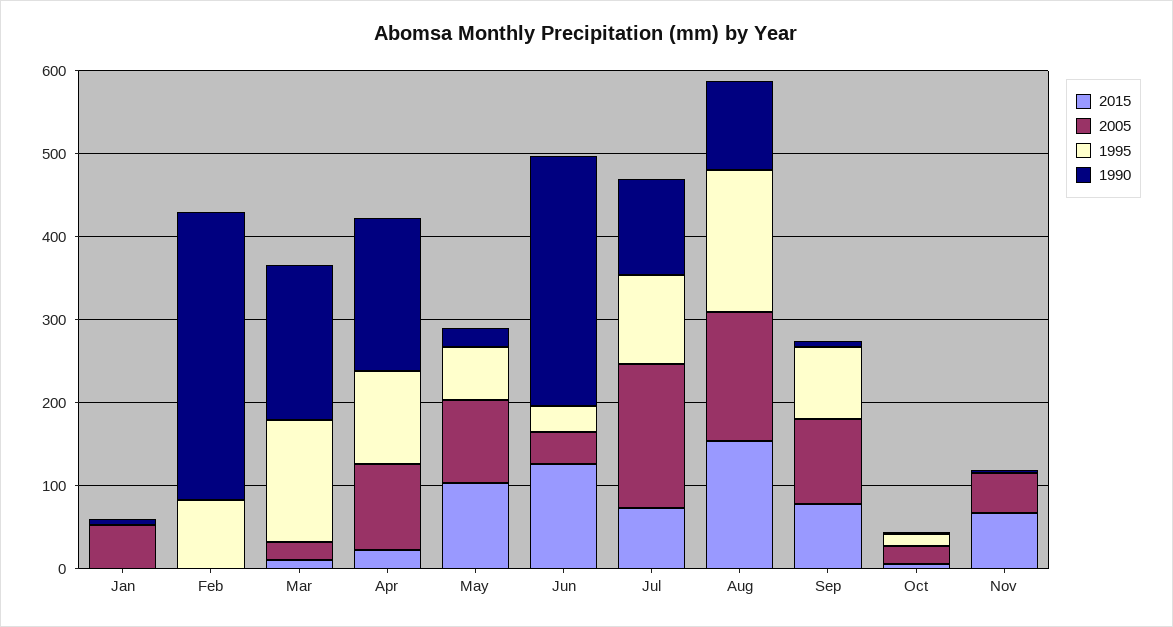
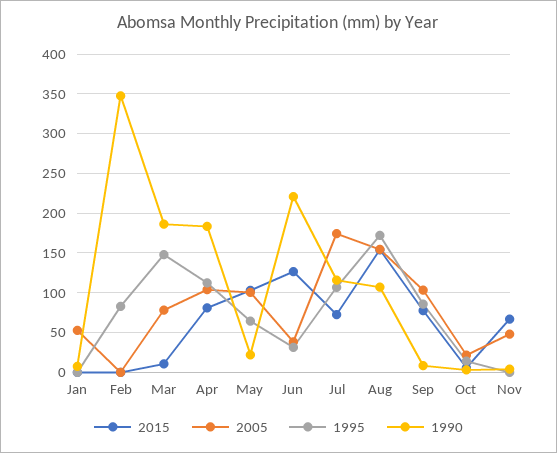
  {
    "2015": {
      "Jan": 0,
      "Feb": 0,
      "Mar": 10,
-     "Apr": 20,
+     "Apr": 80,
      "May": 100,
      "Jun": 130,
      "Jul": 70,
      "Aug": 150,
      "Sep": 80,
      "Oct": 10,
      "Nov": 70
    },
    "2005": {
      "Jan": 50,
      "Feb": 0,
-     "Mar": 20,
+     "Mar": 80,
      "Apr": 100,
      "May": 100,
      "Jun": 40,
      "Jul": 170,
      "Aug": 150,
      "Sep": 100,
      "Oct": 20,
      "Nov": 50
    },
    "1995": {
      "Jan": 0,
      "Feb": 80,
      "Mar": 150,
      "Apr": 110,
      "May": 60,
      "Jun": 30,
      "Jul": 110,
      "Aug": 170,
      "Sep": 90,
      "Oct": 10,
      "Nov": 0
    },
    "1990": {
      "Jan": 10,
      "Feb": 350,
      "Mar": 190,
      "Apr": 180,
      "May": 20,
-     "Jun": 300,
+     "Jun": 220,
      "Jul": 120,
      "Aug": 110,
      "Sep": 10,
      "Oct": 0,
      "Nov": 0
    }
  }

